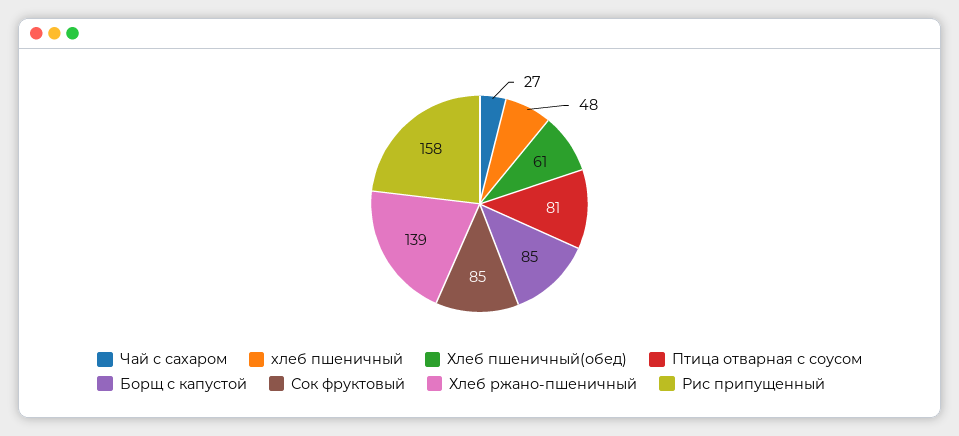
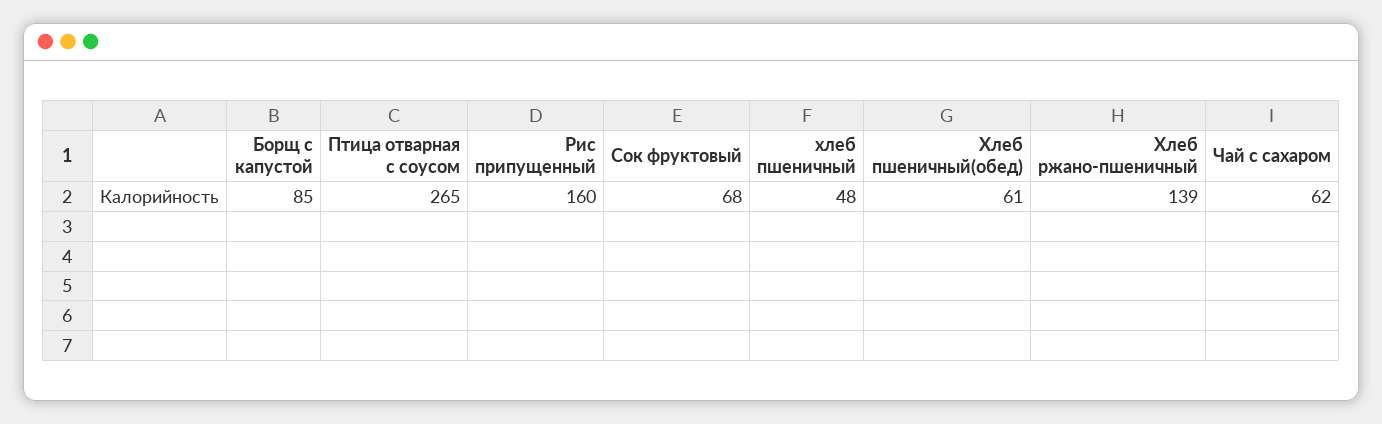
  {
-   "Чай с сахаром": 27,
+   "Чай с сахаром": 62,
    "хлеб пшеничный": 48,
    "Хлеб пшеничный(обед)": 61,
-   "Птица отварная с соусом": 81,
+   "Птица отварная с соусом": 265,
    "Борщ с капустой": 85,
-   "Сок фруктовый": 85,
+   "Сок фруктовый": 68,
    "Хлеб ржано-пшеничный": 139,
-   "Рис припущенный": 158
+   "Рис припущенный": 160
  }

